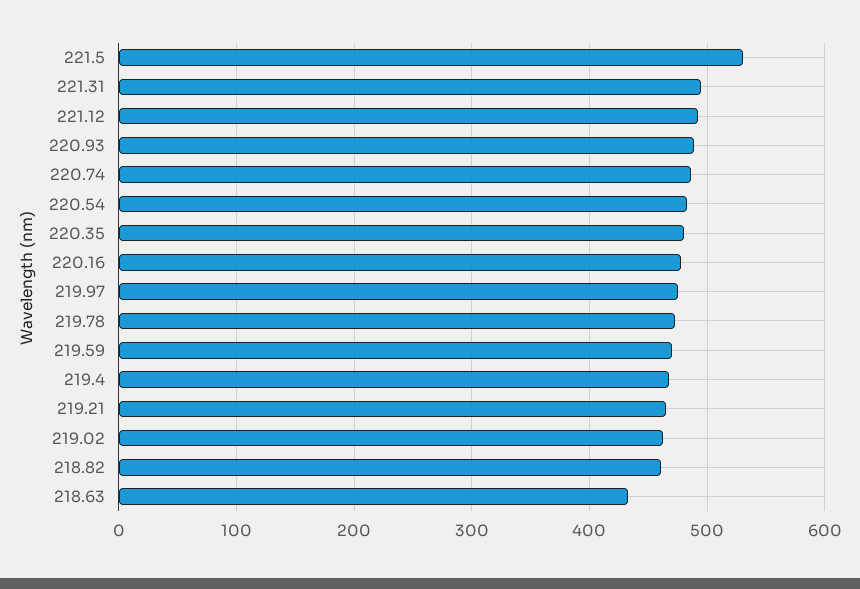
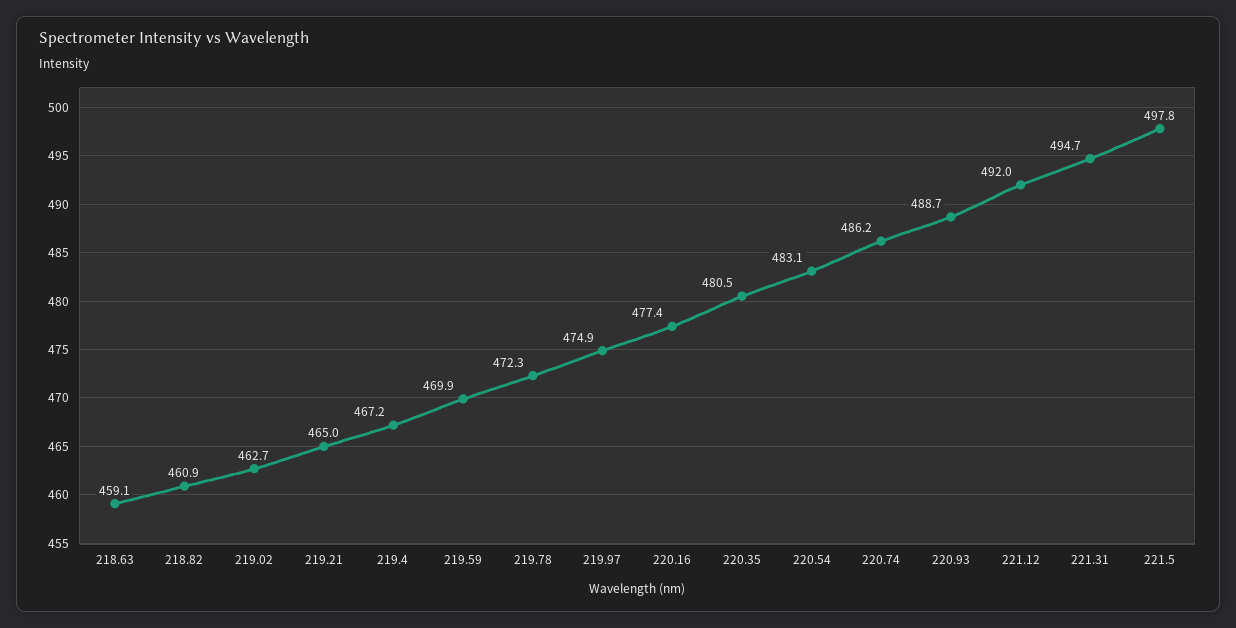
  {
-   "221.5": 530,
+   "221.5": 497.8,
    "221.31": 494.7,
    "221.12": 492,
    "220.93": 488.7,
    "220.74": 486.2,
    "220.54": 483.1,
    "220.35": 480.5,
    "220.16": 477.4,
    "219.97": 474.9,
    "219.78": 472.3,
    "219.59": 469.9,
    "219.4": 467.2,
    "219.21": 465,
    "219.02": 462.7,
    "218.82": 460.9,
-   "218.63": 430
+   "218.63": 459.1
  }

